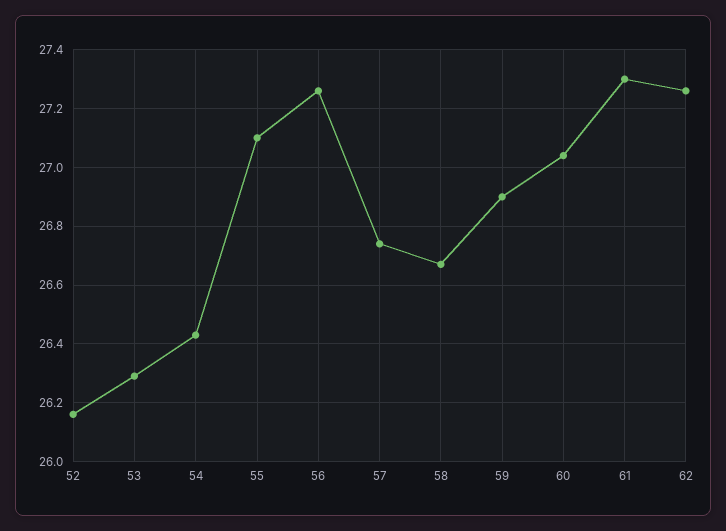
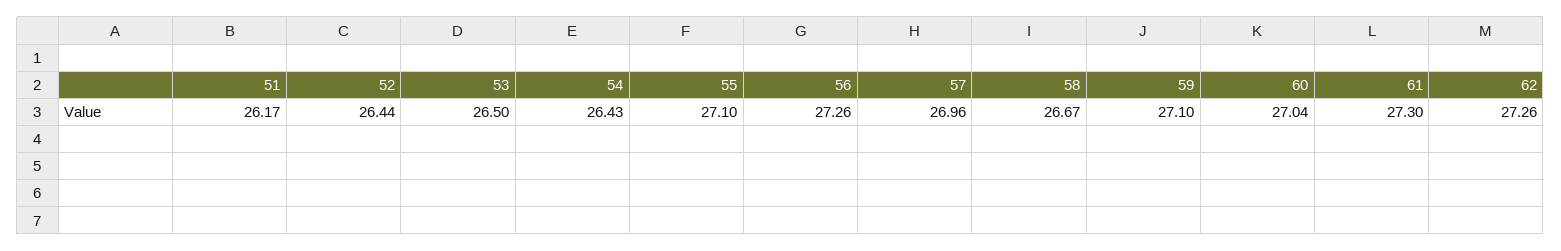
  {
-   "52": 26.15,
+   "52": 26.44,
-   "53": 26.3,
+   "53": 26.5,
    "54": 26.43,
    "55": 27.1,
    "56": 27.26,
-   "57": 26.75,
+   "57": 26.96,
    "58": 26.67,
-   "59": 26.9,
+   "59": 27.1,
    "60": 27.04,
    "61": 27.3,
-   "62": 27.26
+   "62": 27.26,
+   "51": 26.17
  }

